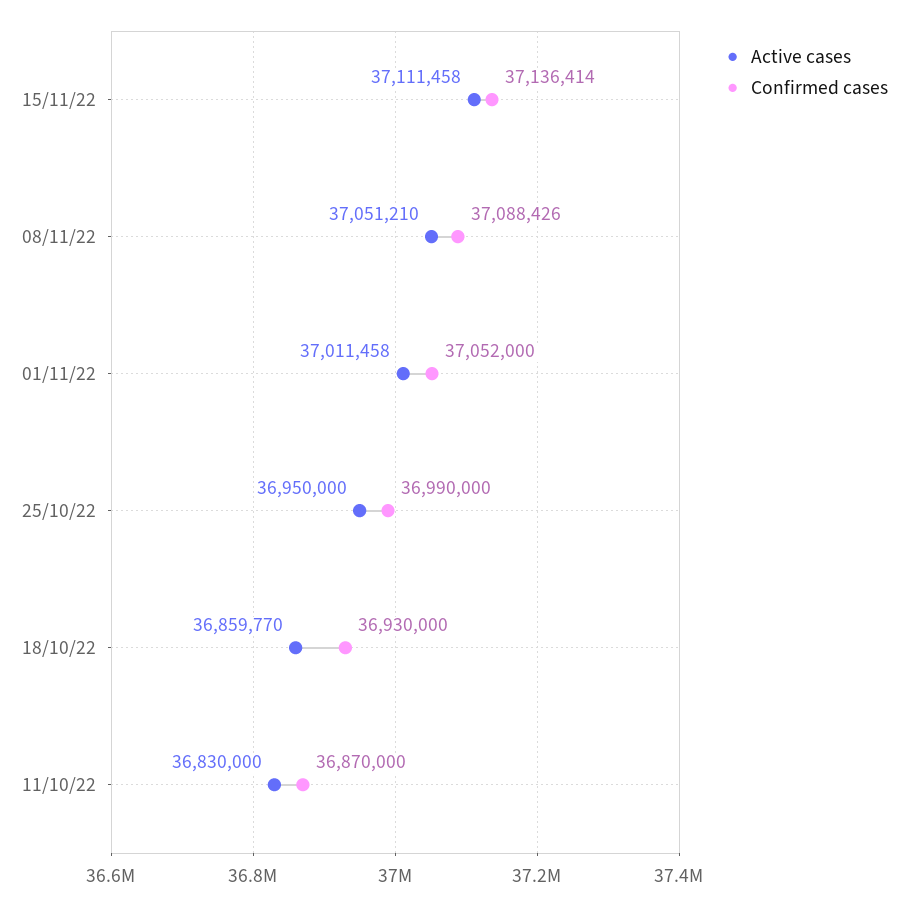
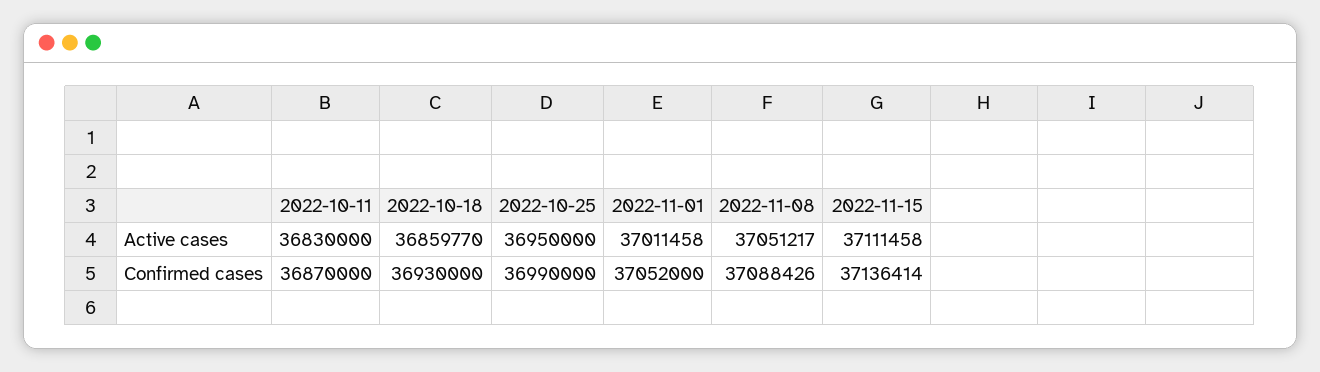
  {
    "Active cases": {
      "15/11/22": 37111458,
-     "08/11/22": 37051210,
+     "08/11/22": 37051217,
      "01/11/22": 37011458,
      "25/10/22": 36950000,
      "18/10/22": 36859770,
      "11/10/22": 36830000
    },
    "Confirmed cases": {
      "15/11/22": 37136414,
      "08/11/22": 37088426,
      "01/11/22": 37052000,
      "25/10/22": 36990000,
      "18/10/22": 36930000,
      "11/10/22": 36870000
    }
  }

